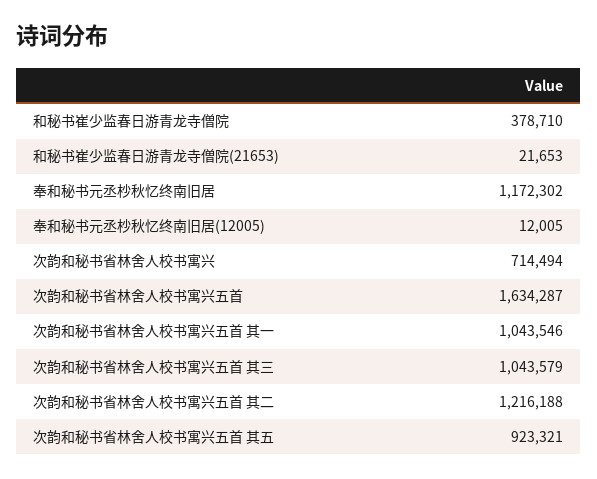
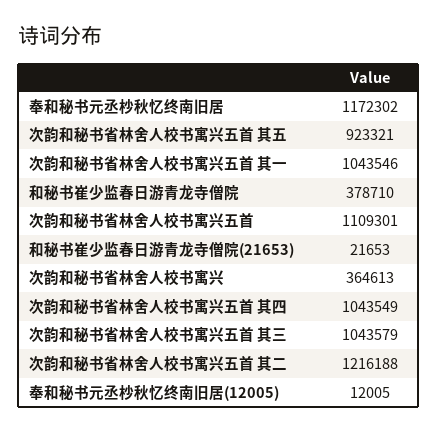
  {
    "和秘书崔少监春日游青龙寺僧院": 378710,
    "和秘书崔少监春日游青龙寺僧院(21653)": 21653,
    "奉和秘书元丞杪秋忆终南旧居": 1172302,
    "奉和秘书元丞杪秋忆终南旧居(12005)": 12005,
-   "次韵和秘书省林舍人校书寓兴": 714494,
+   "次韵和秘书省林舍人校书寓兴": 364613,
-   "次韵和秘书省林舍人校书寓兴五首": 1634287,
+   "次韵和秘书省林舍人校书寓兴五首": 1109301,
    "次韵和秘书省林舍人校书寓兴五首 其一": 1043546,
    "次韵和秘书省林舍人校书寓兴五首 其三": 1043579,
    "次韵和秘书省林舍人校书寓兴五首 其二": 1216188,
-   "次韵和秘书省林舍人校书寓兴五首 其五": 923321
+   "次韵和秘书省林舍人校书寓兴五首 其五": 923321,
+   "次韵和秘书省林舍人校书寓兴五首 其四": 1043549
  }

